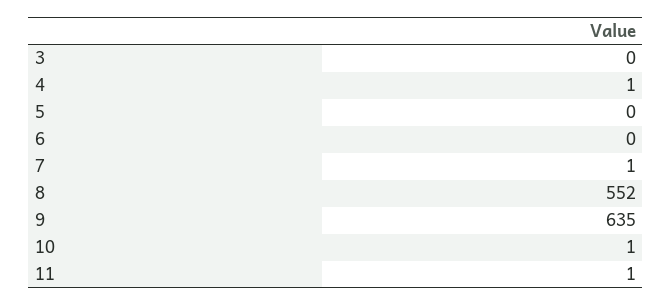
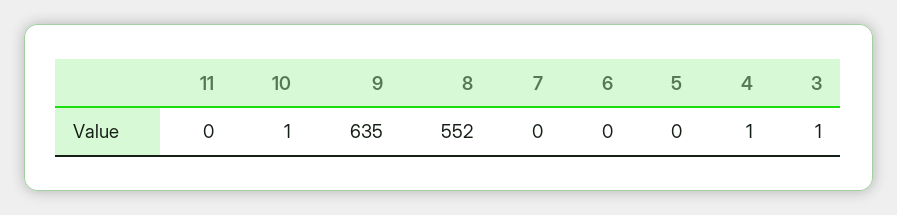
  {
-   "3": 0,
+   "3": 1,
    "4": 1,
    "5": 0,
    "6": 0,
-   "7": 1,
+   "7": 0,
    "8": 552,
    "9": 635,
    "10": 1,
-   "11": 1
+   "11": 0
  }

